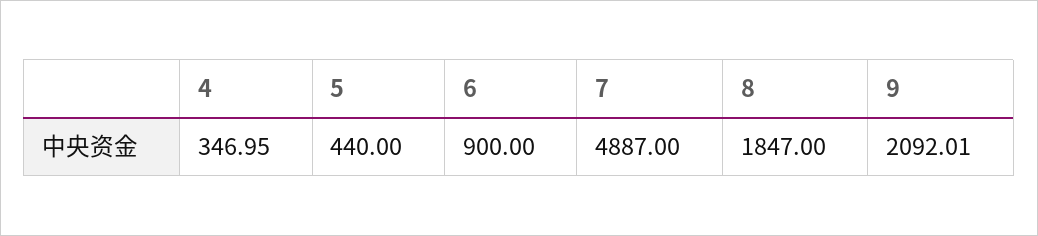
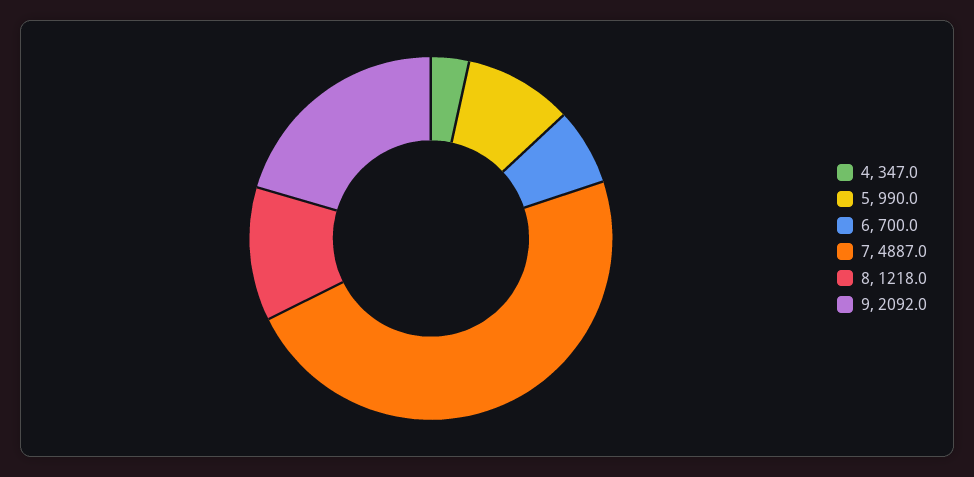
  {
    "4": 346.95,
-   "5": 440,
+   "5": 990,
-   "6": 900,
+   "6": 700,
    "7": 4887,
-   "8": 1847,
+   "8": 1218,
    "9": 2092.01
  }

